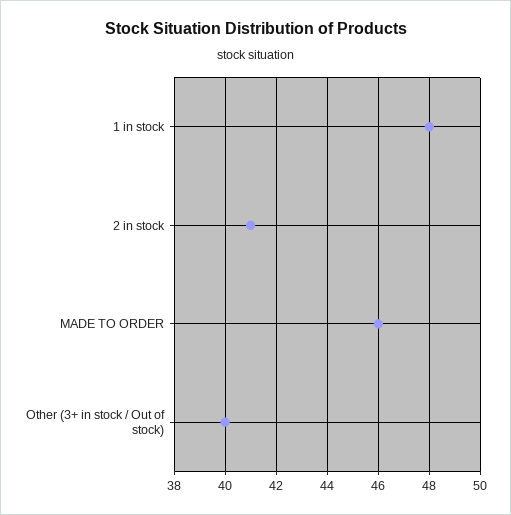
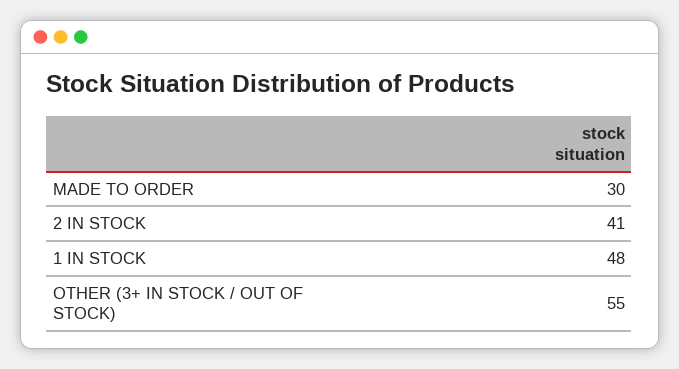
  {
    "1 in stock": 48,
    "2 in stock": 41,
-   "MADE TO ORDER": 46,
+   "MADE TO ORDER": 30,
-   "Other (3+ in stock / Out of stock)": 40
+   "Other (3+ in stock / Out of stock)": 55
  }

